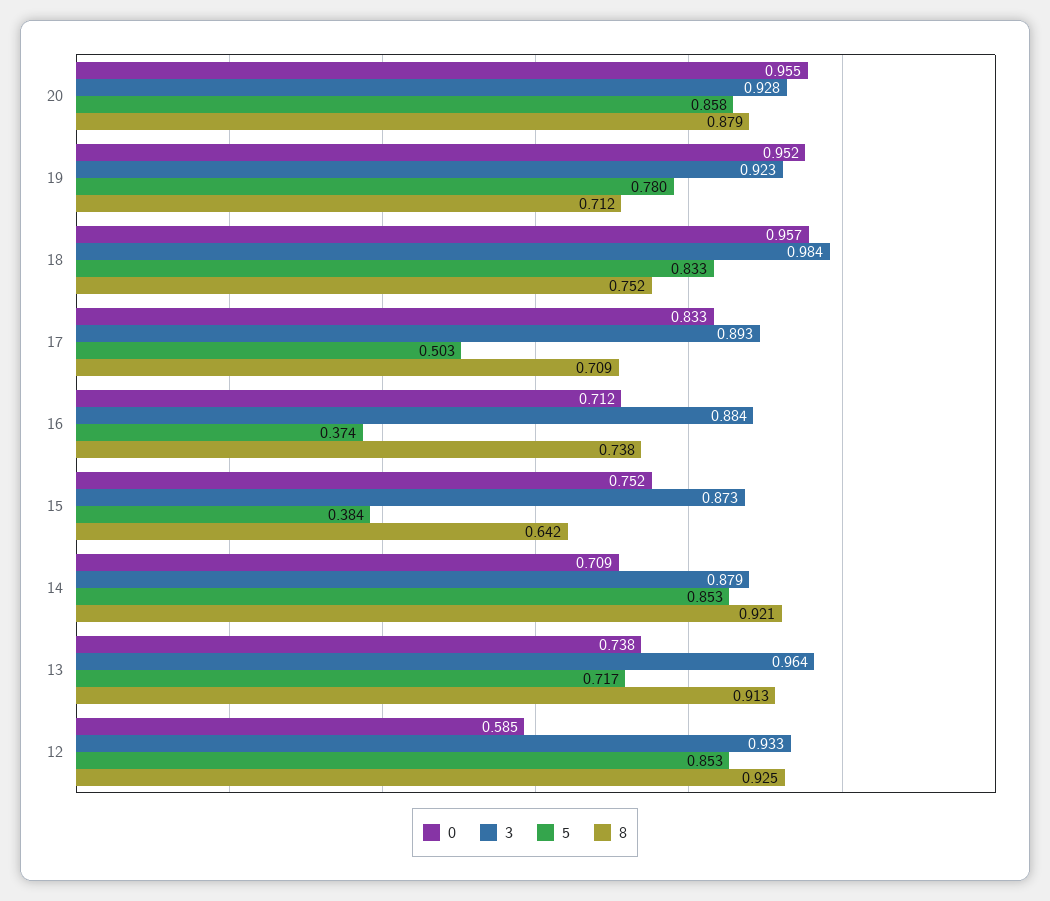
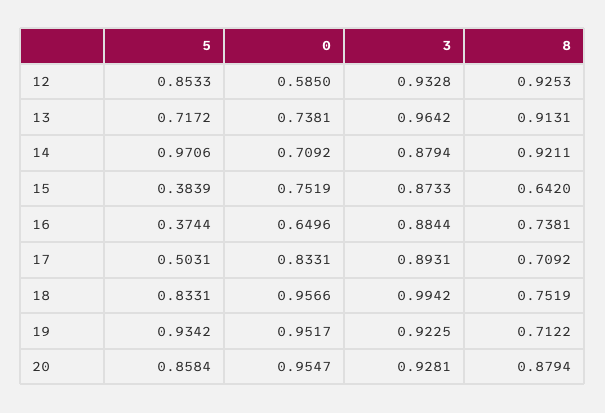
  {
    "0": {
      "20": 0.9547,
      "19": 0.9517,
      "18": 0.9566,
      "17": 0.8331,
-     "16": 0.712,
+     "16": 0.6496,
      "15": 0.7519,
      "14": 0.7092,
      "13": 0.7381,
      "12": 0.585
    },
    "3": {
      "20": 0.9281,
      "19": 0.9225,
-     "18": 0.984,
+     "18": 0.9942,
      "17": 0.8931,
      "16": 0.8844,
      "15": 0.8733,
      "14": 0.8794,
      "13": 0.9642,
      "12": 0.9328
    },
    "5": {
      "20": 0.8584,
-     "19": 0.78,
+     "19": 0.9342,
      "18": 0.8331,
      "17": 0.5031,
      "16": 0.3744,
      "15": 0.3839,
-     "14": 0.853,
+     "14": 0.9706,
      "13": 0.7172,
      "12": 0.8533
    },
    "8": {
      "20": 0.8794,
      "19": 0.7122,
      "18": 0.7519,
      "17": 0.7092,
      "16": 0.7381,
      "15": 0.642,
      "14": 0.9211,
      "13": 0.9131,
      "12": 0.9253
    }
  }

